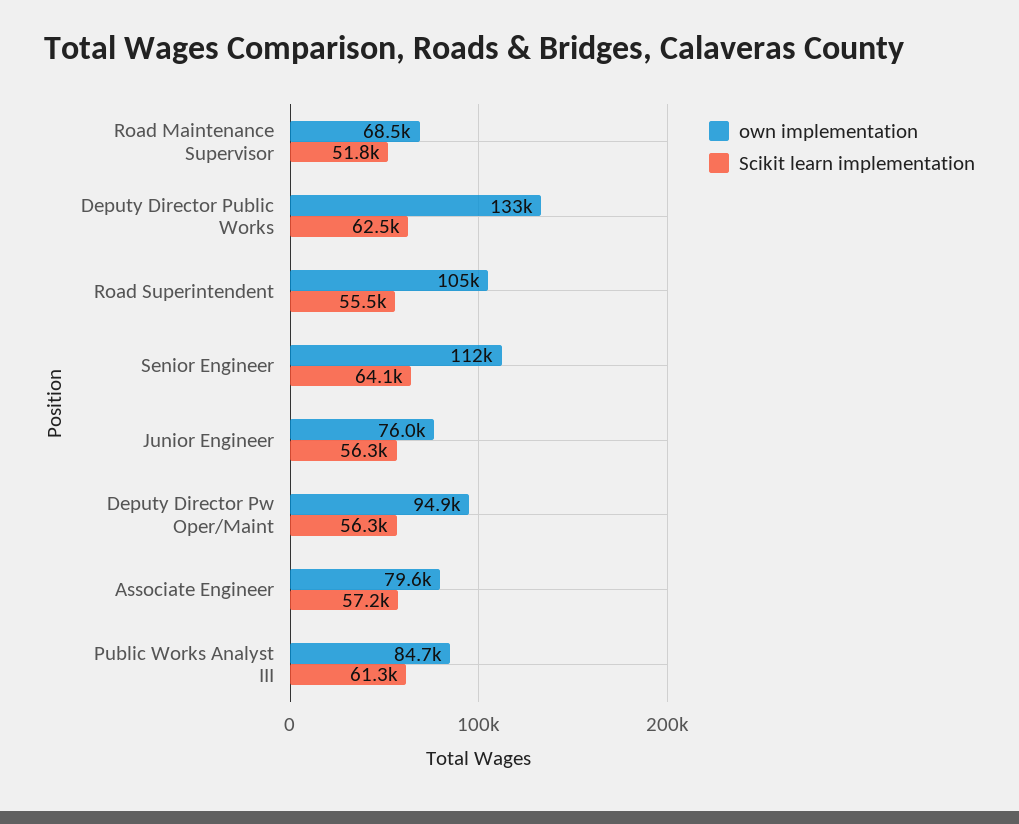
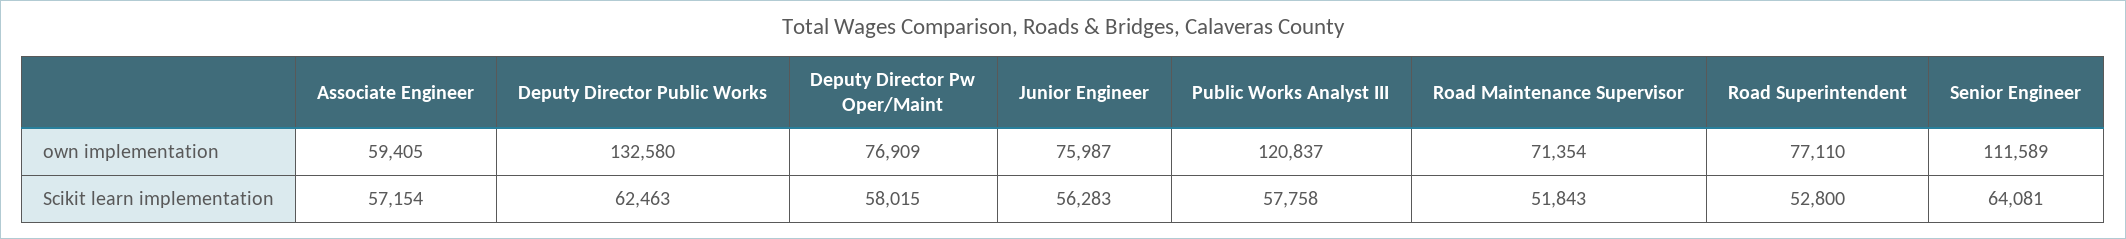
  {
    "own implementation": {
-     "Road Maintenance Supervisor": 68500,
+     "Road Maintenance Supervisor": 71354,
      "Deputy Director Public Works": 132580,
-     "Road Superintendent": 105000,
+     "Road Superintendent": 77110,
      "Senior Engineer": 111589,
      "Junior Engineer": 75987,
-     "Deputy Director Pw Oper/Maint": 94900,
+     "Deputy Director Pw Oper/Maint": 76909,
-     "Associate Engineer": 79600,
+     "Associate Engineer": 59405,
-     "Public Works Analyst III": 84700
+     "Public Works Analyst III": 120837
    },
    "Scikit learn implementation": {
      "Road Maintenance Supervisor": 51843,
      "Deputy Director Public Works": 62463,
-     "Road Superintendent": 55500,
+     "Road Superintendent": 52800,
      "Senior Engineer": 64081,
      "Junior Engineer": 56283,
-     "Deputy Director Pw Oper/Maint": 56300,
+     "Deputy Director Pw Oper/Maint": 58015,
      "Associate Engineer": 57154,
-     "Public Works Analyst III": 61300
+     "Public Works Analyst III": 57758
    }
  }

